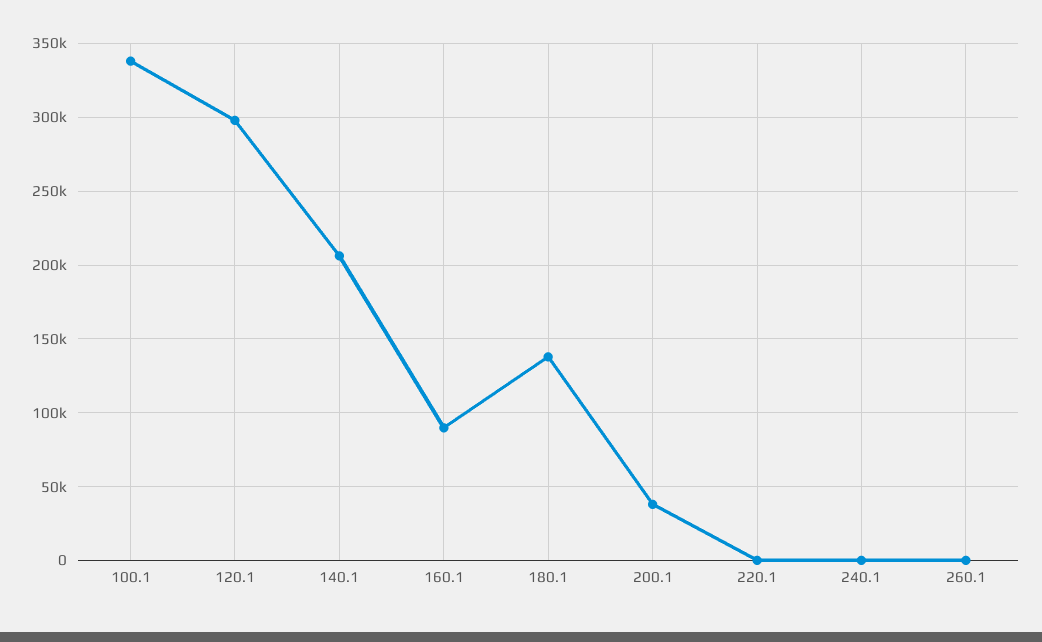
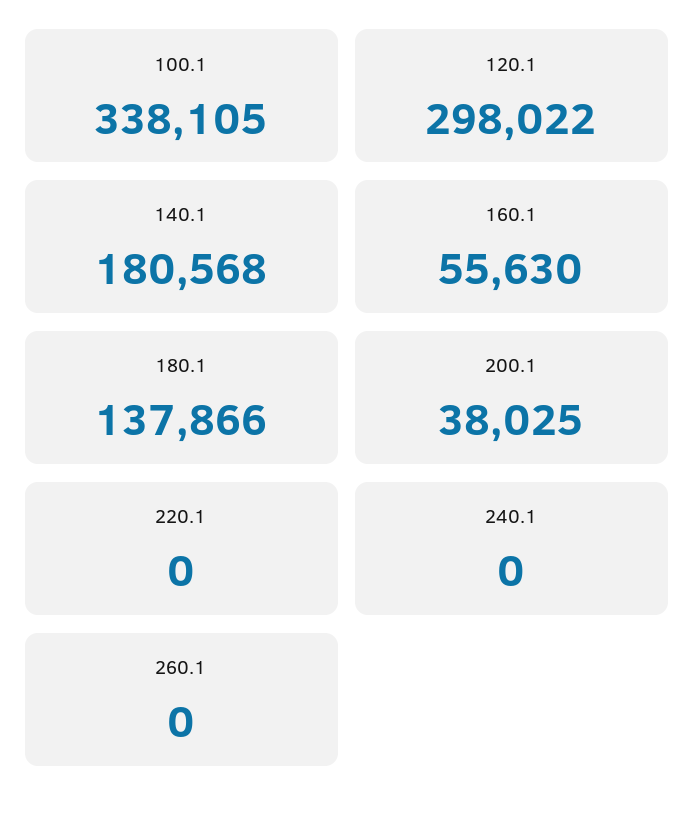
  {
    "100.1": 338105,
    "120.1": 298022,
-   "140.1": 205000,
+   "140.1": 180568,
-   "160.1": 90000,
+   "160.1": 55630,
    "180.1": 137866,
    "200.1": 38025,
    "220.1": 0,
    "240.1": 0,
    "260.1": 0
  }

